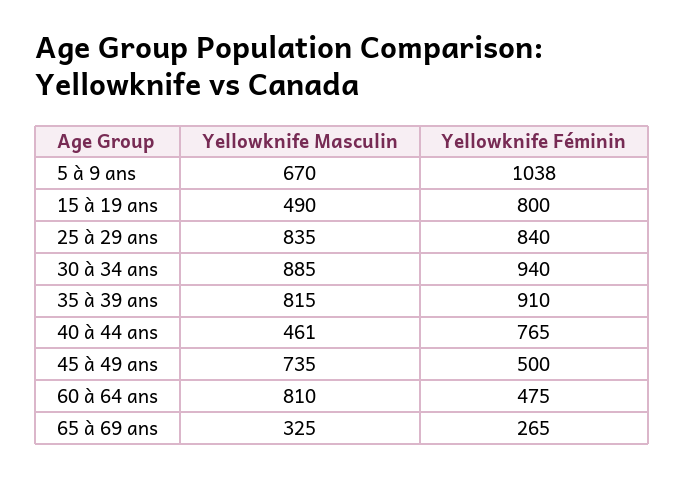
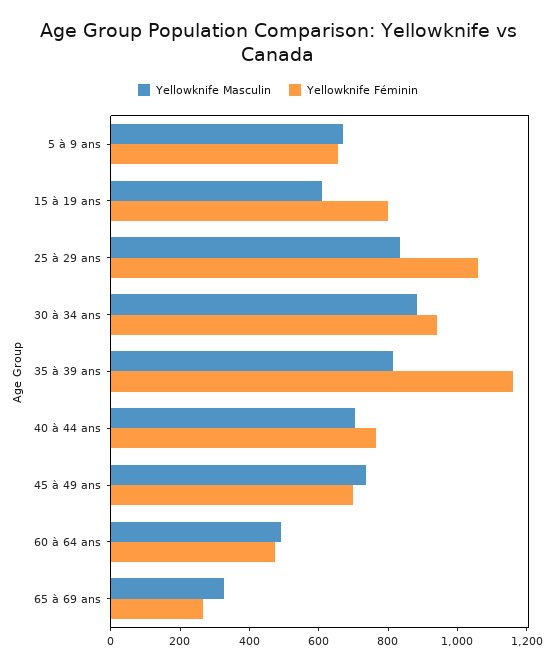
  {
    "Yellowknife Masculin": {
      "5 à 9 ans": 670,
-     "15 à 19 ans": 490,
+     "15 à 19 ans": 600,
      "25 à 29 ans": 835,
      "30 à 34 ans": 885,
      "35 à 39 ans": 815,
-     "40 à 44 ans": 461,
+     "40 à 44 ans": 700,
      "45 à 49 ans": 735,
-     "60 à 64 ans": 810,
+     "60 à 64 ans": 500,
      "65 à 69 ans": 325
    },
    "Yellowknife Féminin": {
-     "5 à 9 ans": 1038,
+     "5 à 9 ans": 650,
      "15 à 19 ans": 800,
-     "25 à 29 ans": 840,
+     "25 à 29 ans": 1050,
      "30 à 34 ans": 940,
-     "35 à 39 ans": 910,
+     "35 à 39 ans": 1150,
      "40 à 44 ans": 765,
-     "45 à 49 ans": 500,
+     "45 à 49 ans": 700,
      "60 à 64 ans": 475,
      "65 à 69 ans": 265
    }
  }

